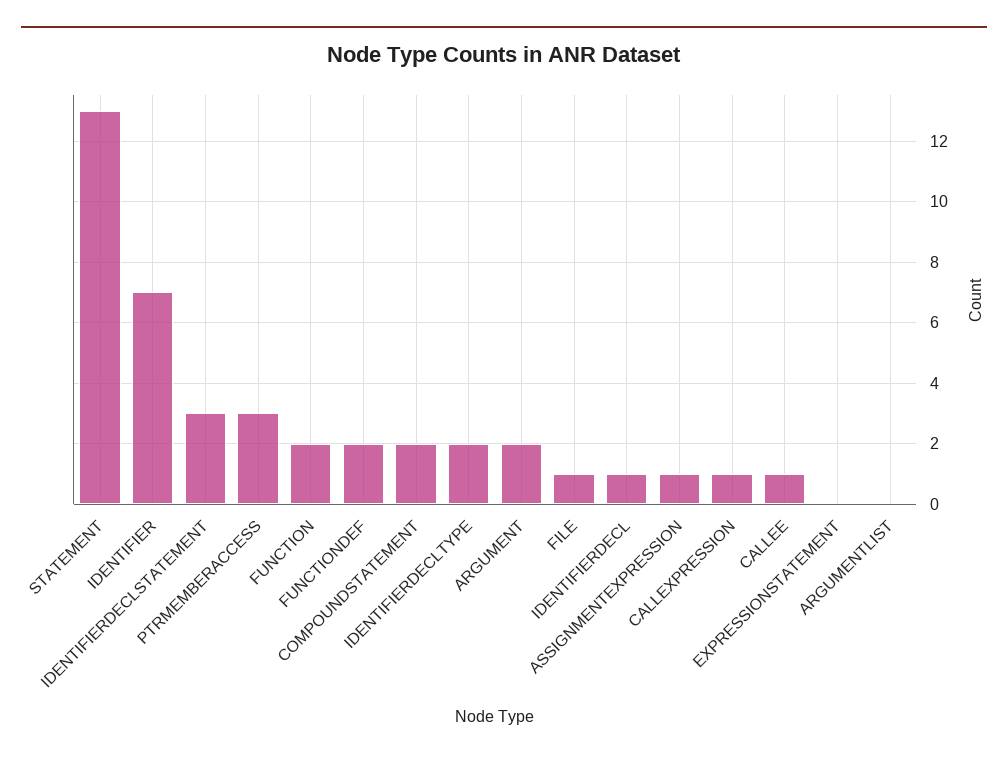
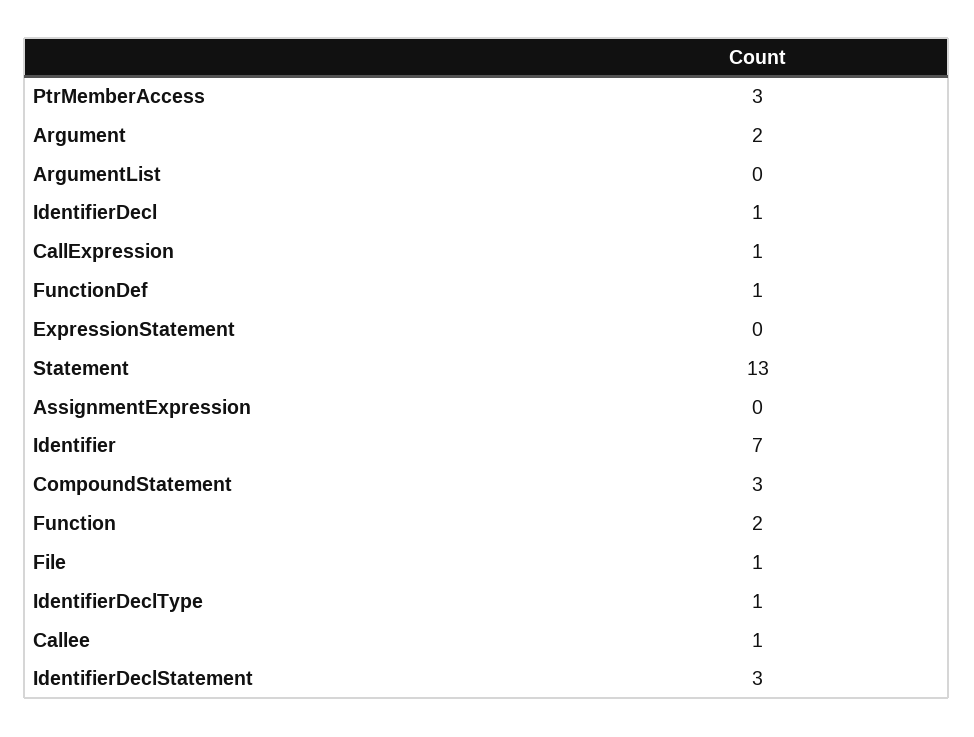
  {
    "STATEMENT": 13,
    "IDENTIFIER": 7,
    "IDENTIFIERDECLSTATEMENT": 3,
    "PTRMEMBERACCESS": 3,
    "FUNCTION": 2,
-   "FUNCTIONDEF": 2,
+   "FUNCTIONDEF": 1,
-   "COMPOUNDSTATEMENT": 2,
+   "COMPOUNDSTATEMENT": 3,
-   "IDENTIFIERDECLTYPE": 2,
+   "IDENTIFIERDECLTYPE": 1,
    "ARGUMENT": 2,
    "FILE": 1,
    "IDENTIFIERDECL": 1,
-   "ASSIGNMENTEXPRESSION": 1,
+   "ASSIGNMENTEXPRESSION": 0,
    "CALLEXPRESSION": 1,
    "CALLEE": 1,
    "EXPRESSIONSTATEMENT": 0,
    "ARGUMENTLIST": 0
  }

